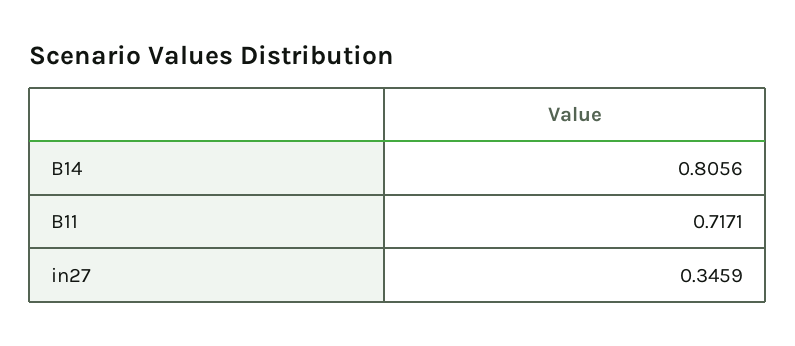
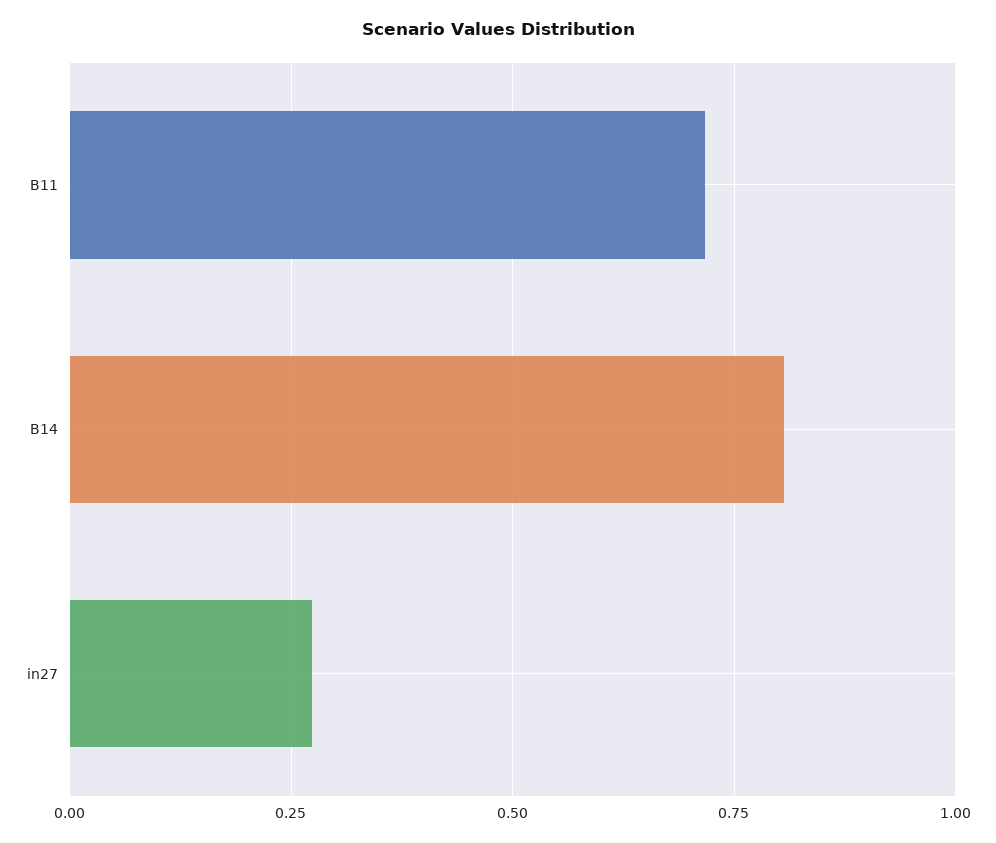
  {
    "B14": 0.8056,
    "B11": 0.7171,
-   "in27": 0.3459
+   "in27": 0.275
  }

